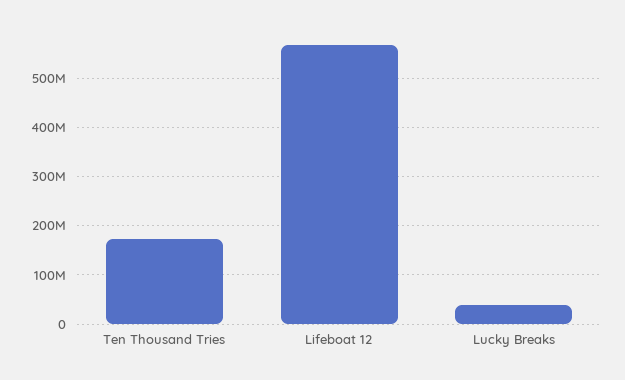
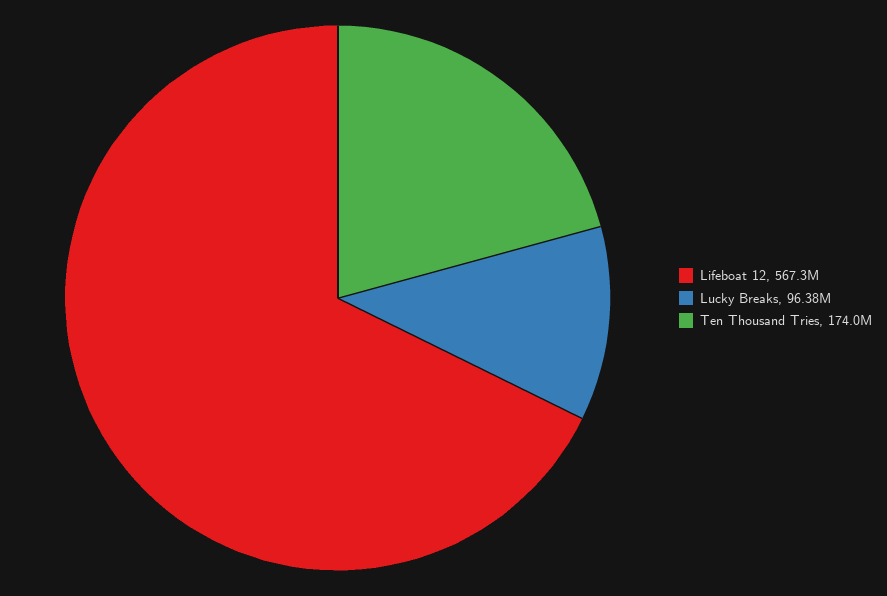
  {
    "Ten Thousand Tries": 174000000,
    "Lifeboat 12": 567300000,
-   "Lucky Breaks": 40000000
+   "Lucky Breaks": 96380000
  }

